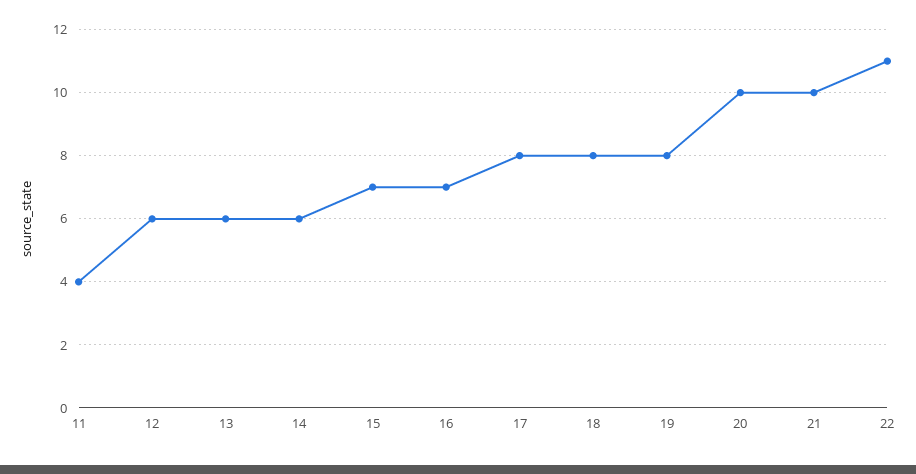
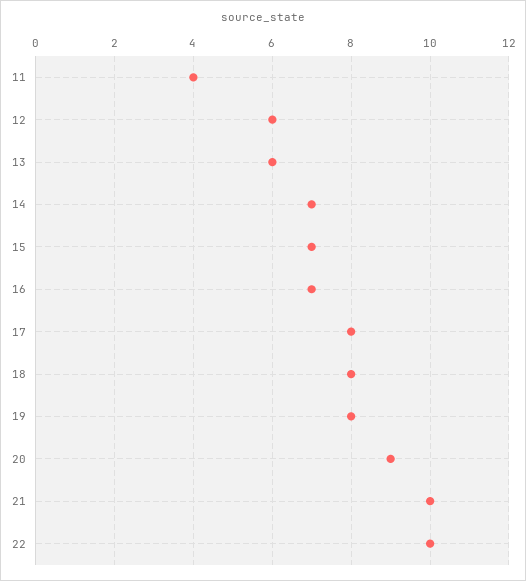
  {
    "11": 4,
    "12": 6,
    "13": 6,
-   "14": 6,
+   "14": 7,
    "15": 7,
    "16": 7,
    "17": 8,
    "18": 8,
    "19": 8,
-   "20": 10,
+   "20": 9,
    "21": 10,
-   "22": 11
+   "22": 10
  }

